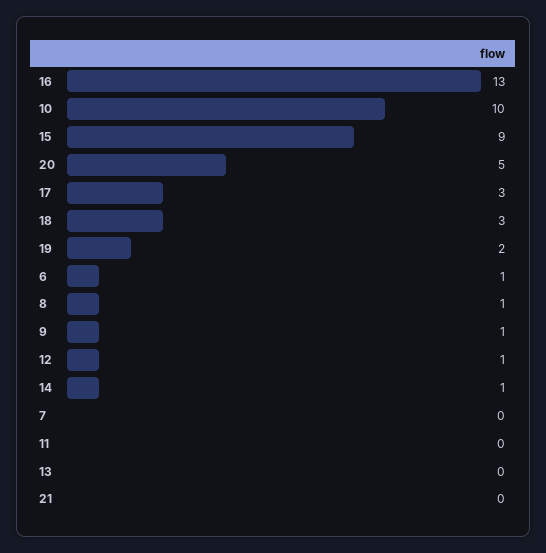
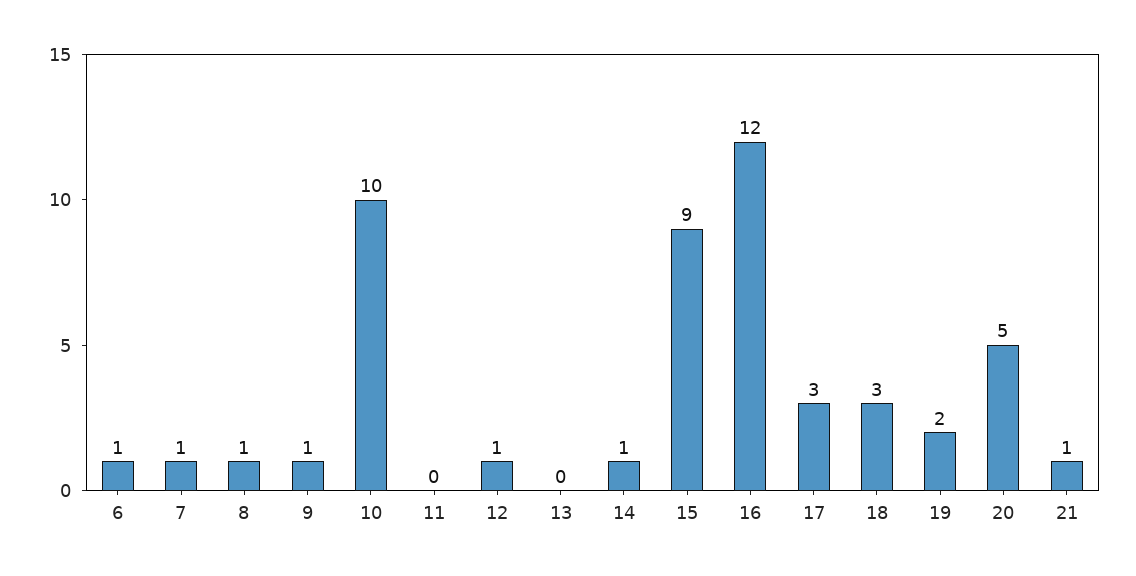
  {
-   "16": 13,
+   "16": 12,
    "10": 10,
    "15": 9,
    "20": 5,
    "17": 3,
    "18": 3,
    "19": 2,
    "6": 1,
    "8": 1,
    "9": 1,
    "12": 1,
    "14": 1,
-   "7": 0,
+   "7": 1,
    "11": 0,
    "13": 0,
-   "21": 0
+   "21": 1
  }

